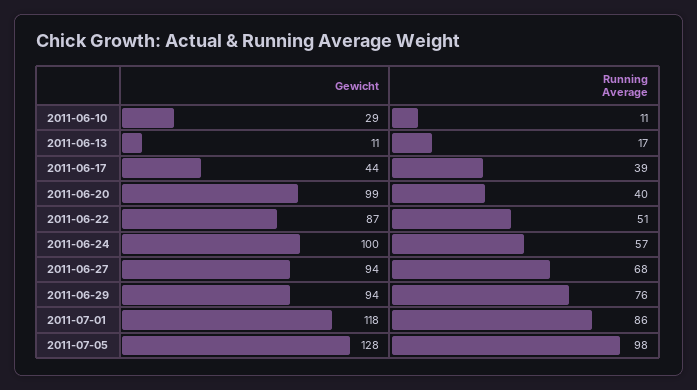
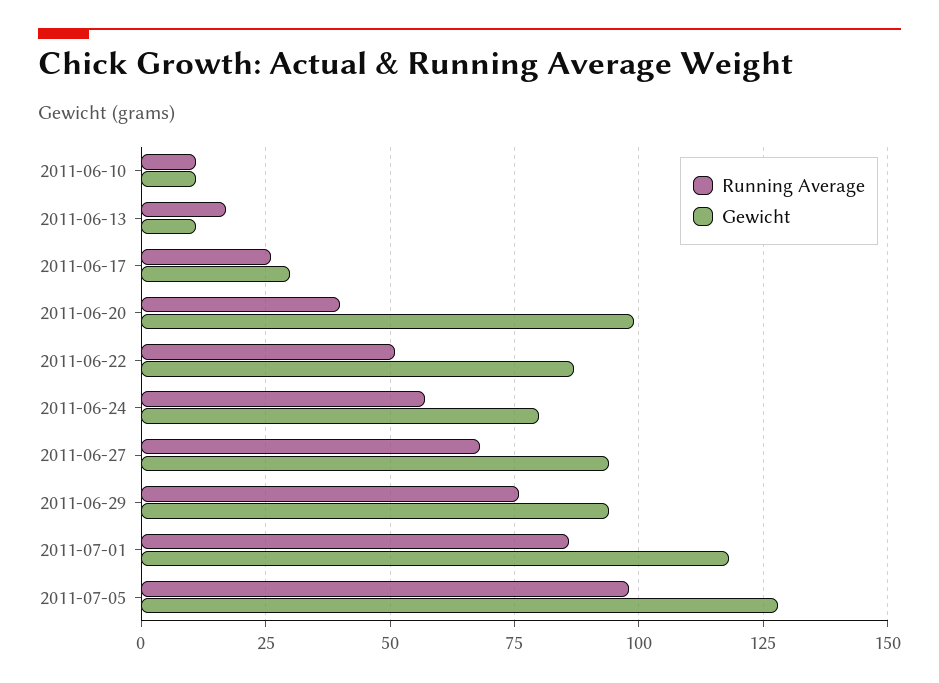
  {
    "Gewicht": {
-     "2011-06-10": 29,
+     "2011-06-10": 10,
      "2011-06-13": 11,
-     "2011-06-17": 44,
+     "2011-06-17": 30,
      "2011-06-20": 99,
      "2011-06-22": 87,
-     "2011-06-24": 100,
+     "2011-06-24": 80,
      "2011-06-27": 94,
      "2011-06-29": 94,
      "2011-07-01": 118,
      "2011-07-05": 128
    },
    "Running Average": {
      "2011-06-10": 11,
      "2011-06-13": 17,
-     "2011-06-17": 39,
+     "2011-06-17": 25,
      "2011-06-20": 40,
      "2011-06-22": 51,
      "2011-06-24": 57,
      "2011-06-27": 68,
      "2011-06-29": 76,
      "2011-07-01": 86,
      "2011-07-05": 98
    }
  }

